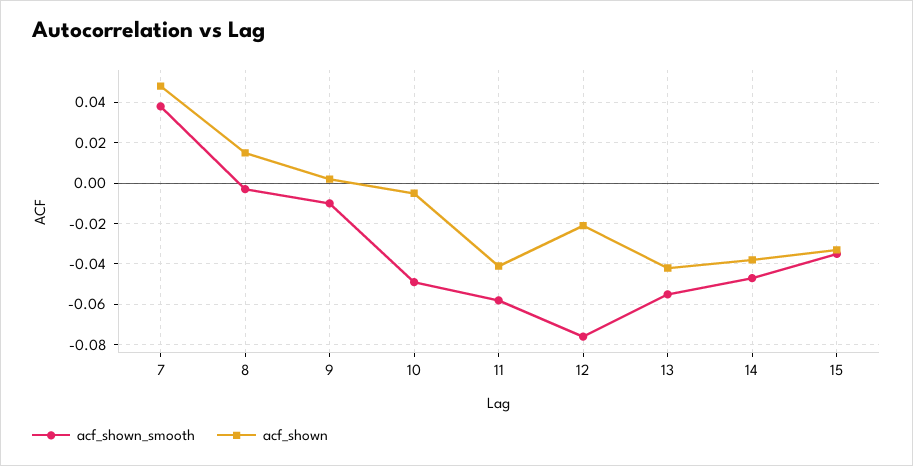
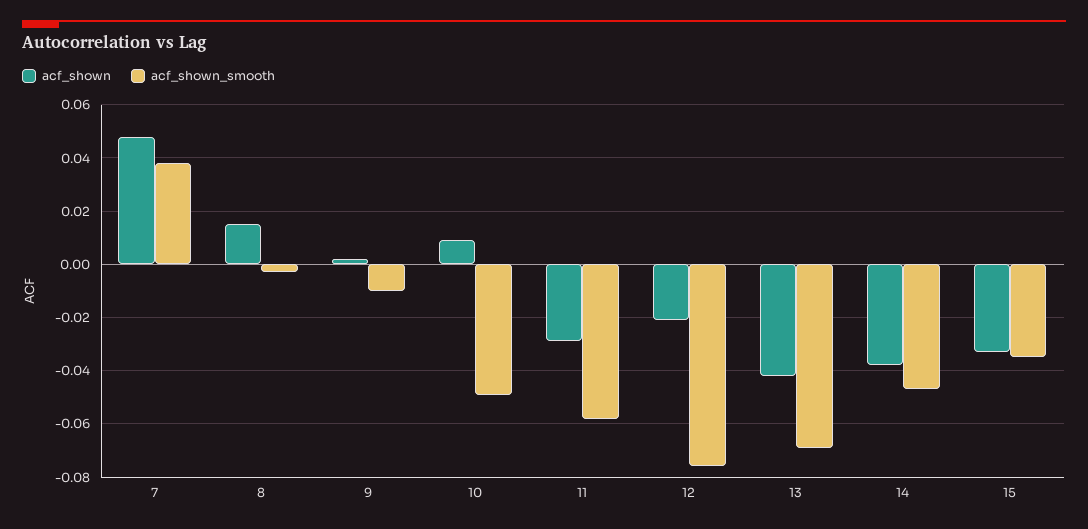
  {
    "acf_shown_smooth": {
      "7": 0.04,
      "8": -0.005,
      "9": -0.01,
      "10": -0.05,
      "11": -0.06,
      "12": -0.075,
-     "13": -0.055,
+     "13": -0.07,
      "14": -0.045,
      "15": -0.035
    },
    "acf_shown": {
      "7": 0.05,
      "8": 0.015,
      "9": 0,
-     "10": -0.005,
+     "10": 0.01,
-     "11": -0.04,
+     "11": -0.03,
      "12": -0.02,
      "13": -0.04,
      "14": -0.04,
      "15": -0.035
    }
  }

